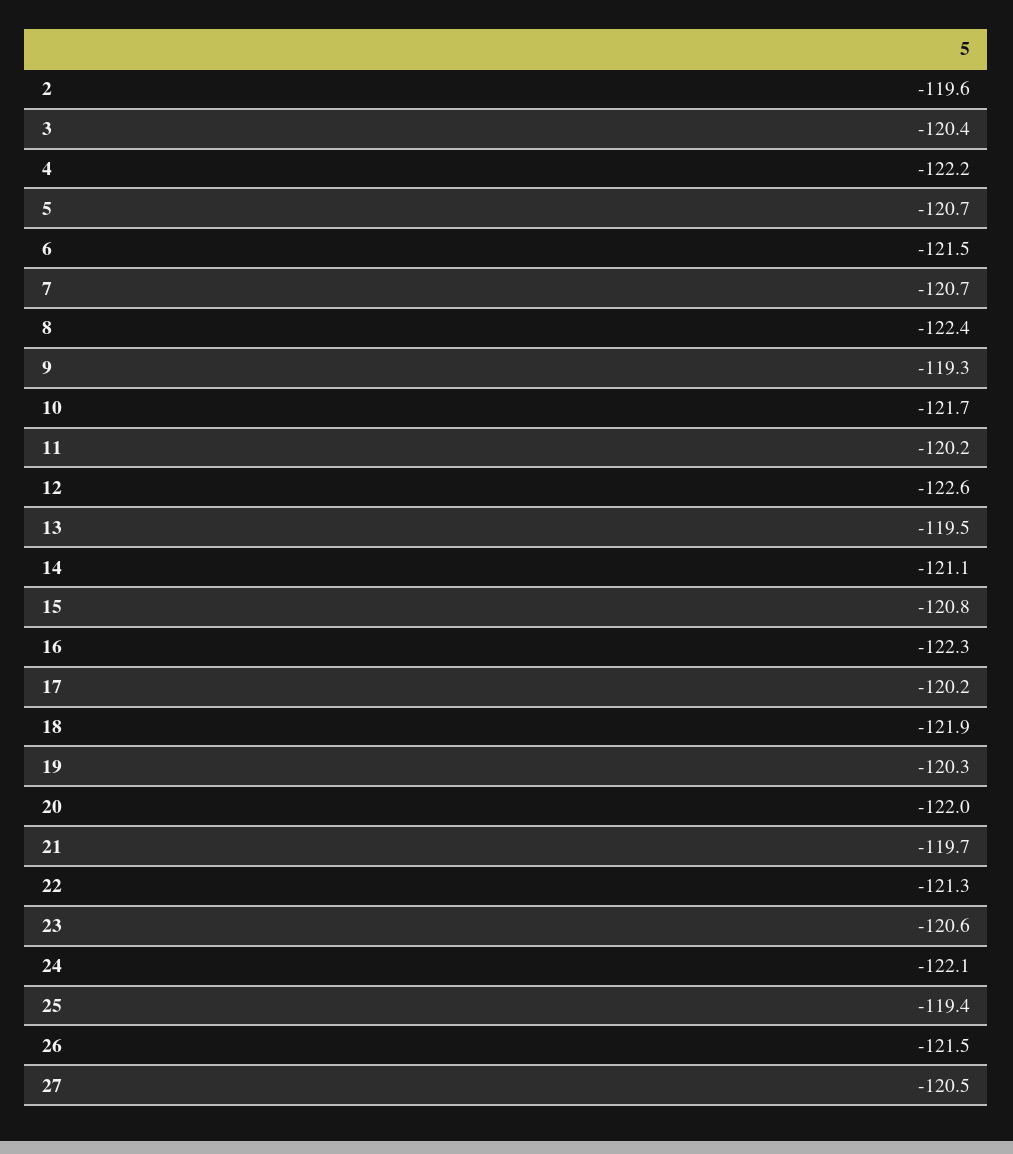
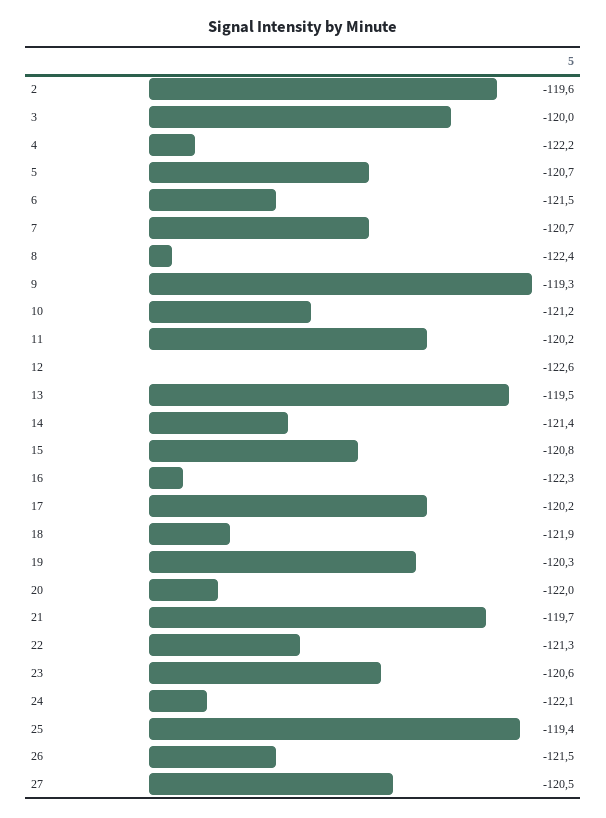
  {
    "2": -119.6,
-   "3": -120.4,
+   "3": -120,
    "4": -122.2,
    "5": -120.7,
    "6": -121.5,
    "7": -120.7,
    "8": -122.4,
    "9": -119.3,
-   "10": -121.7,
+   "10": -121.2,
    "11": -120.2,
    "12": -122.6,
    "13": -119.5,
-   "14": -121.1,
+   "14": -121.4,
    "15": -120.8,
    "16": -122.3,
    "17": -120.2,
    "18": -121.9,
    "19": -120.3,
    "20": -122,
    "21": -119.7,
    "22": -121.3,
    "23": -120.6,
    "24": -122.1,
    "25": -119.4,
    "26": -121.5,
    "27": -120.5
  }

